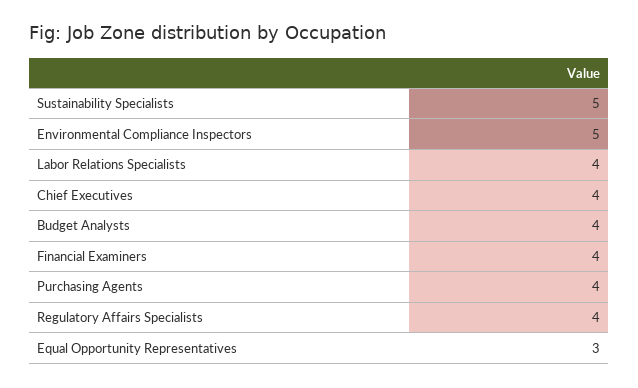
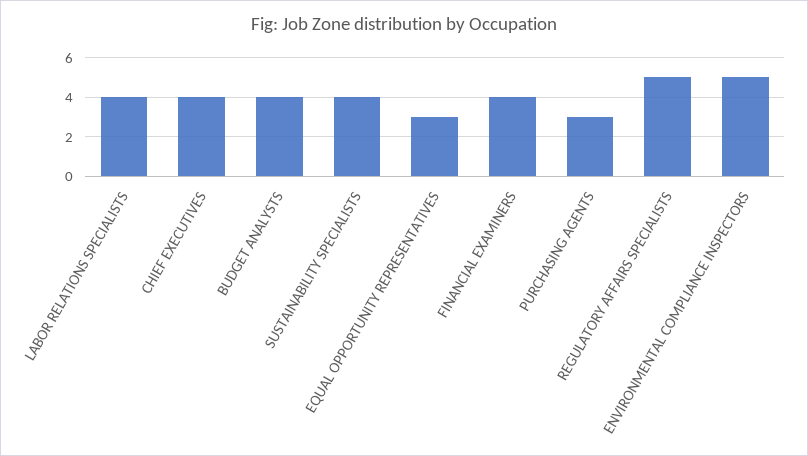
  {
-   "Sustainability Specialists": 5,
+   "Sustainability Specialists": 4,
    "Environmental Compliance Inspectors": 5,
    "Labor Relations Specialists": 4,
    "Chief Executives": 4,
    "Budget Analysts": 4,
    "Financial Examiners": 4,
-   "Purchasing Agents": 4,
+   "Purchasing Agents": 3,
-   "Regulatory Affairs Specialists": 4,
+   "Regulatory Affairs Specialists": 5,
    "Equal Opportunity Representatives": 3
  }

